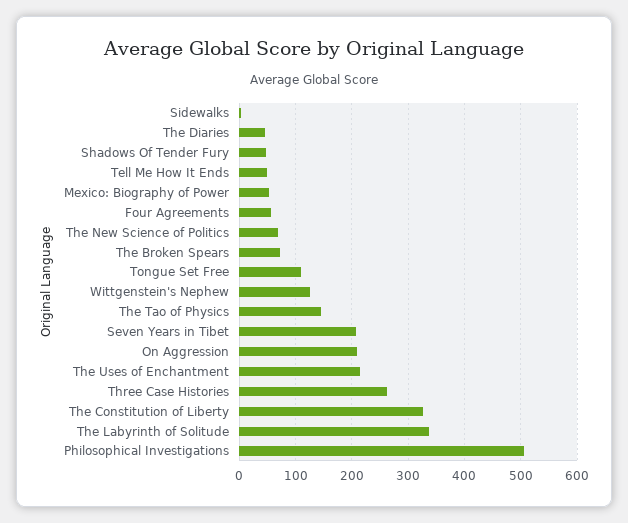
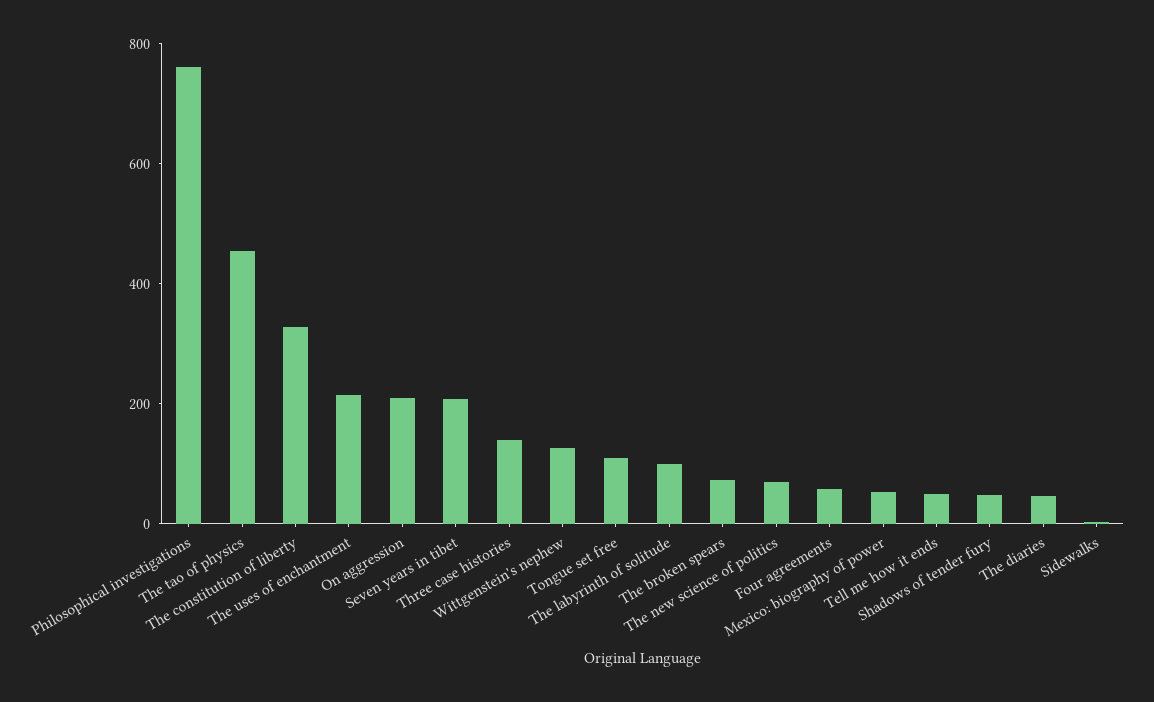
  {
    "Sidewalks": 0,
    "The Diaries": 40,
    "Shadows Of Tender Fury": 40,
    "Tell Me How It Ends": 60,
    "Mexico: Biography of Power": 60,
    "Four Agreements": 60,
    "The New Science of Politics": 60,
    "The Broken Spears": 80,
    "Tongue Set Free": 100,
    "Wittgenstein's Nephew": 120,
-   "The Tao of Physics": 140,
+   "The Tao of Physics": 450,
    "Seven Years in Tibet": 200,
    "On Aggression": 220,
    "The Uses of Enchantment": 220,
-   "Three Case Histories": 260,
+   "Three Case Histories": 150,
    "The Constitution of Liberty": 320,
-   "The Labyrinth of Solitude": 340,
+   "The Labyrinth of Solitude": 100,
-   "Philosophical Investigations": 500
+   "Philosophical Investigations": 750
  }

